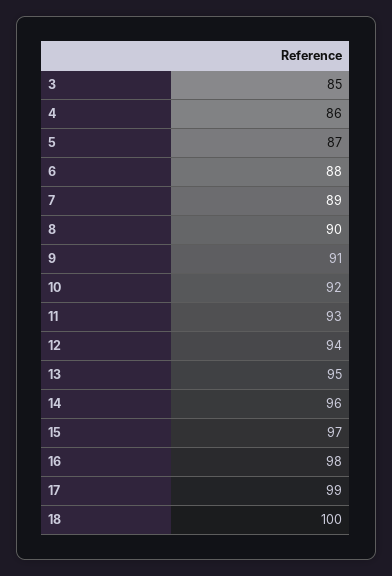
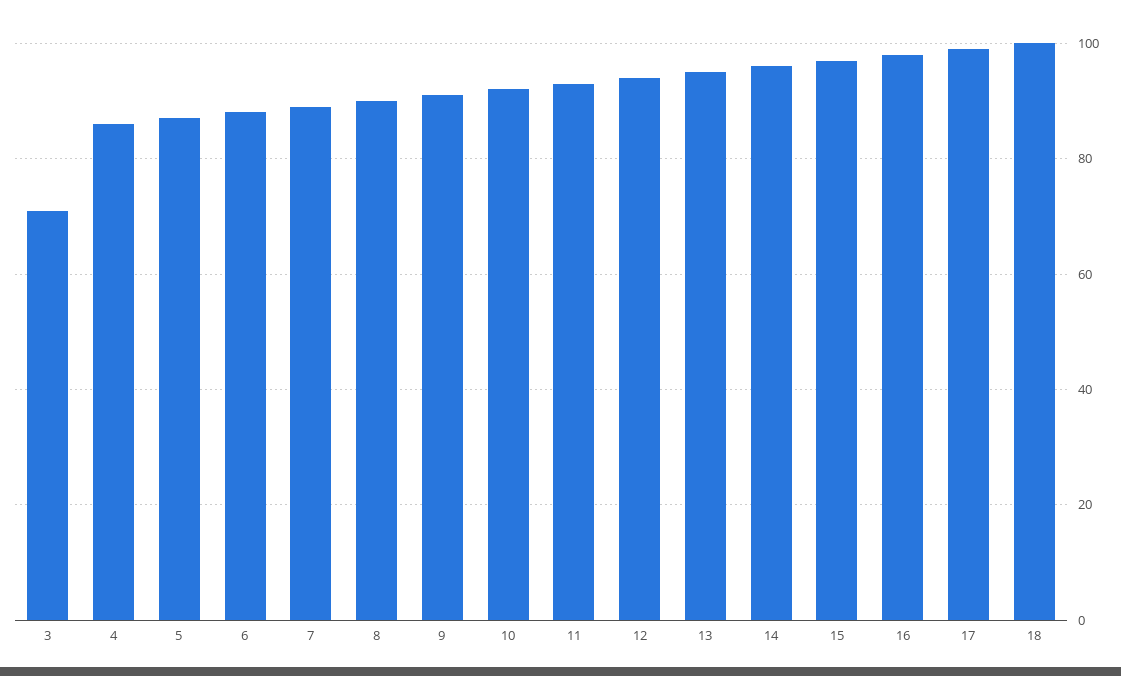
  {
-   "3": 85,
+   "3": 70,
    "4": 86,
    "5": 87,
    "6": 88,
    "7": 89,
    "8": 90,
    "9": 91,
    "10": 92,
    "11": 93,
    "12": 94,
    "13": 95,
    "14": 96,
    "15": 97,
    "16": 98,
    "17": 99,
    "18": 100
  }

